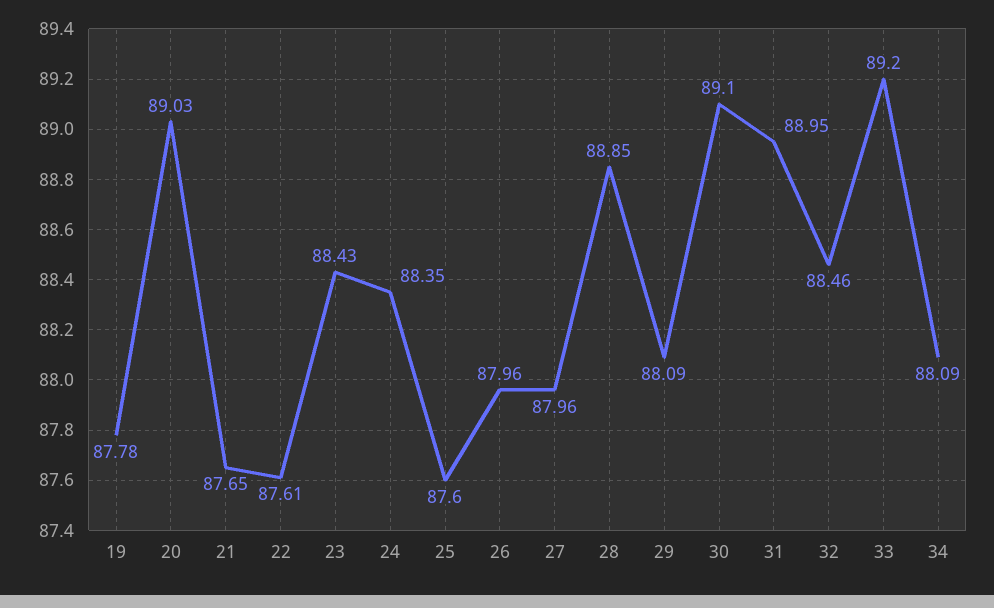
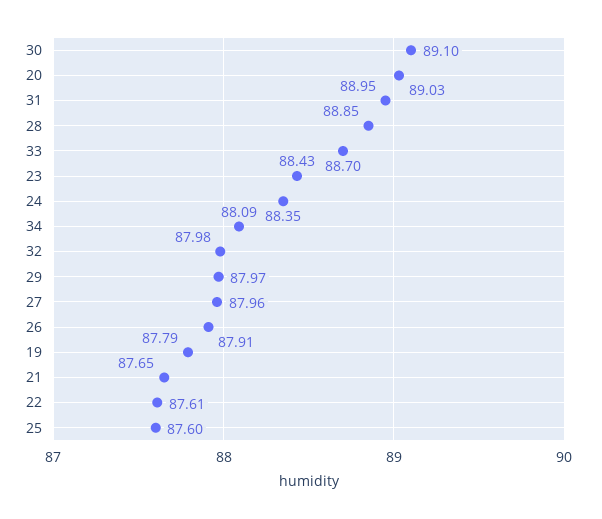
  {
-   "19": 87.78,
+   "19": 87.79,
    "20": 89.03,
    "21": 87.65,
    "22": 87.61,
    "23": 88.43,
    "24": 88.35,
    "25": 87.6,
-   "26": 87.96,
+   "26": 87.91,
    "27": 87.96,
    "28": 88.85,
-   "29": 88.09,
+   "29": 87.97,
    "30": 89.1,
    "31": 88.95,
-   "32": 88.46,
+   "32": 87.98,
-   "33": 89.2,
+   "33": 88.7,
    "34": 88.09
  }

